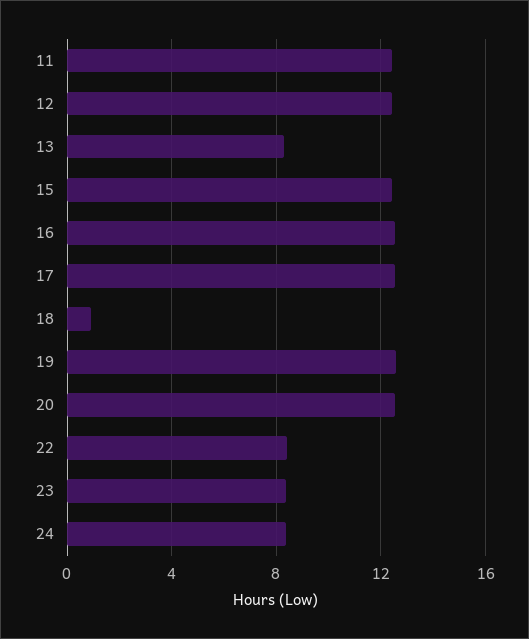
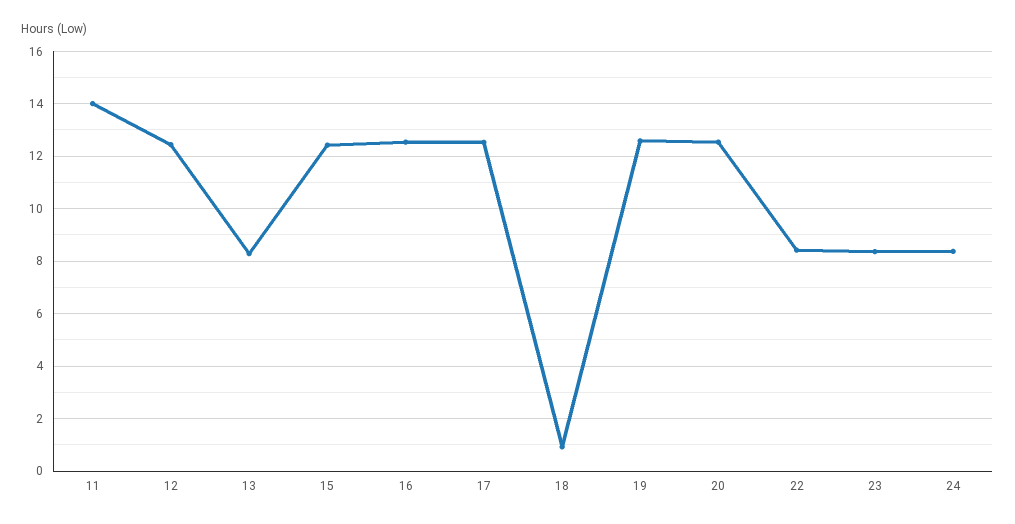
  {
-   "11": 12.5,
+   "11": 14,
    "12": 12.5,
    "13": 8.25,
    "15": 12.5,
    "16": 12.5,
    "17": 12.5,
    "18": 1,
    "19": 12.5,
    "20": 12.5,
    "22": 8.5,
    "23": 8.25,
    "24": 8.25
  }

